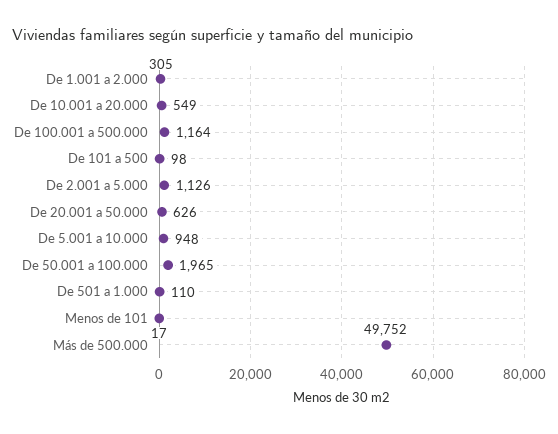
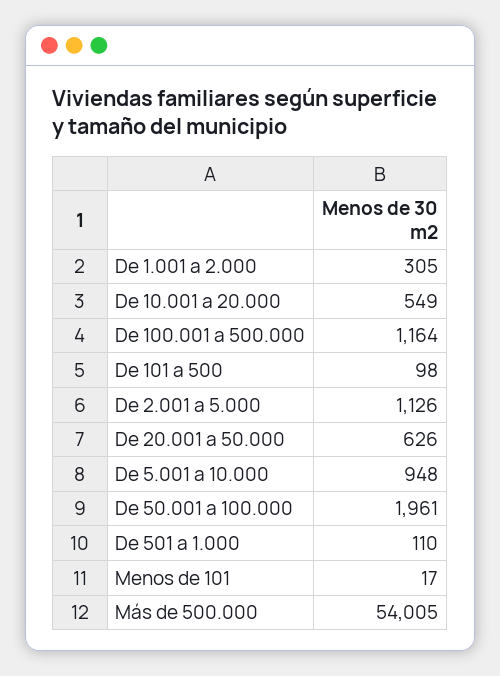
  {
    "De 1.001 a 2.000": 305,
    "De 10.001 a 20.000": 549,
    "De 100.001 a 500.000": 1164,
    "De 101 a 500": 98,
    "De 2.001 a 5.000": 1126,
    "De 20.001 a 50.000": 626,
    "De 5.001 a 10.000": 948,
-   "De 50.001 a 100.000": 1965,
+   "De 50.001 a 100.000": 1961,
    "De 501 a 1.000": 110,
    "Menos de 101": 17,
-   "Más de 500.000": 49752
+   "Más de 500.000": 54005
  }

